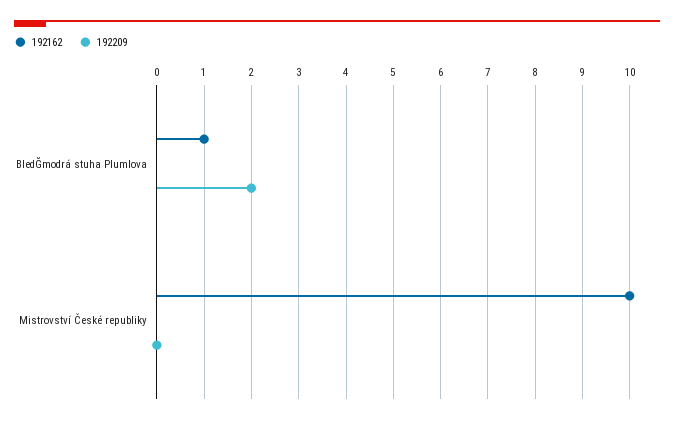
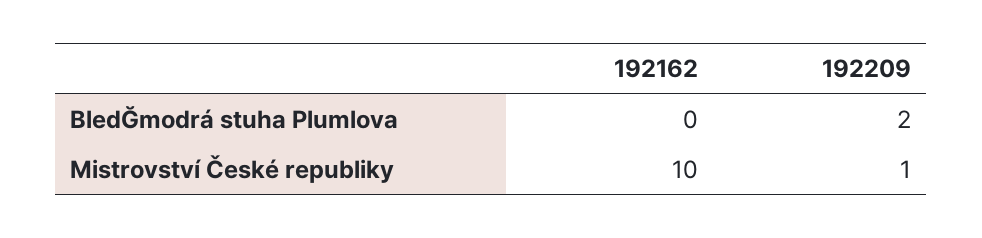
  {
    "192162": {
-     "BledĞmodrá stuha Plumlova": 1,
+     "BledĞmodrá stuha Plumlova": 0,
      "Mistrovství České republiky": 10
    },
    "192209": {
      "BledĞmodrá stuha Plumlova": 2,
-     "Mistrovství České republiky": 0
+     "Mistrovství České republiky": 1
    }
  }

